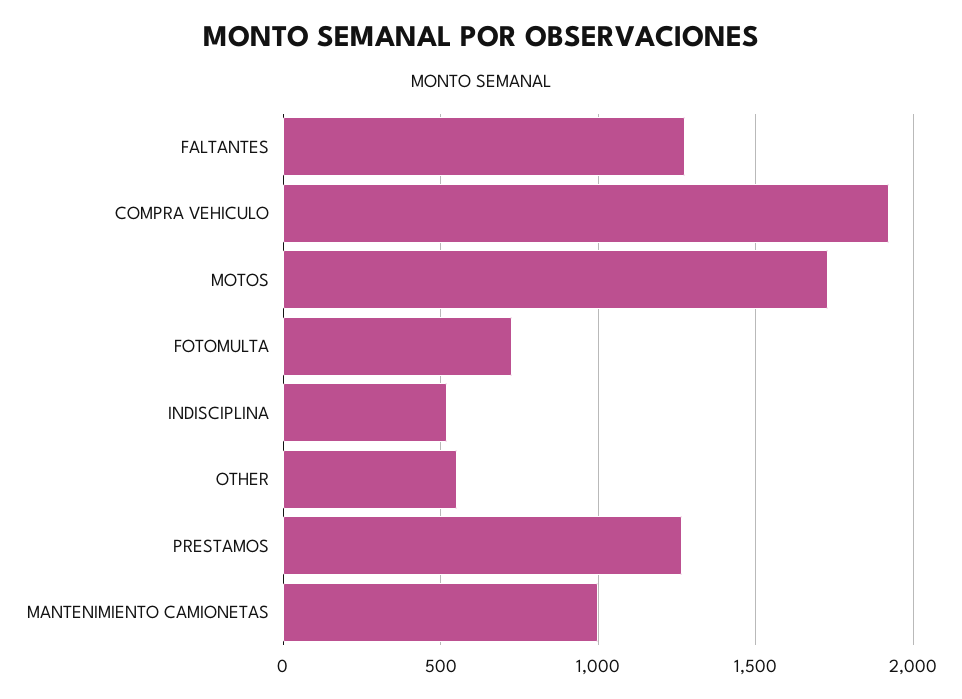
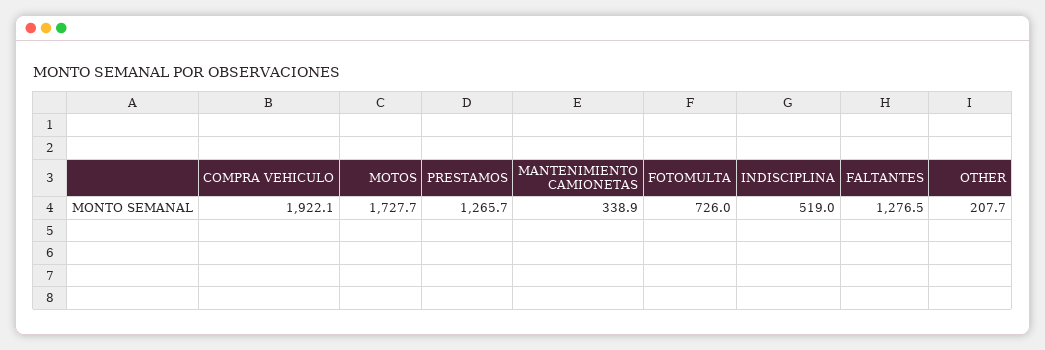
  {
    "FALTANTES": 1276.5,
    "COMPRA VEHICULO": 1922.1,
    "MOTOS": 1727.7,
    "FOTOMULTA": 726,
    "INDISCIPLINA": 519,
-   "OTHER": 550,
+   "OTHER": 207.7,
    "PRESTAMOS": 1265.7,
-   "MANTENIMIENTO CAMIONETAS": 1000
+   "MANTENIMIENTO CAMIONETAS": 338.9
  }

